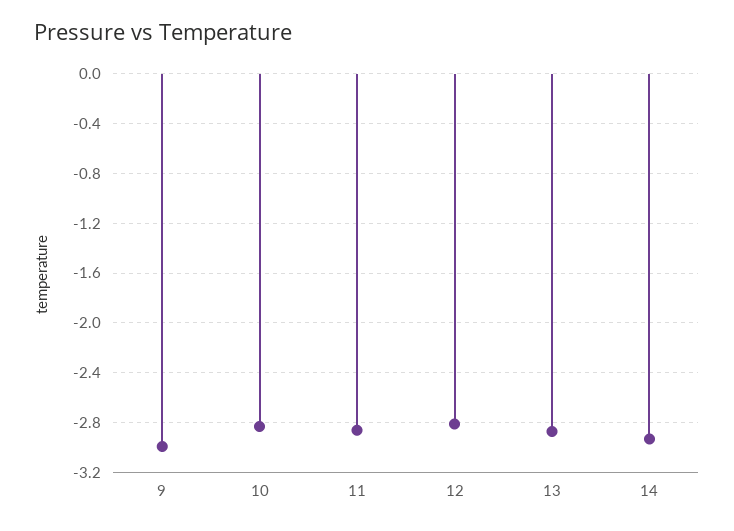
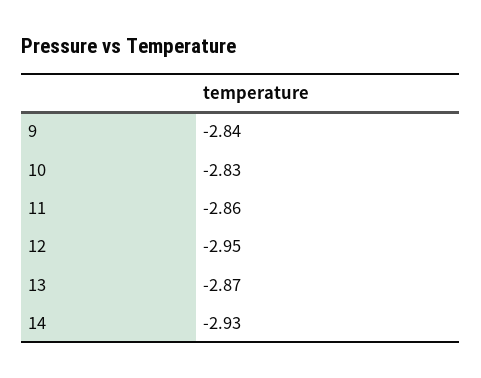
  {
-   "9": -3,
+   "9": -2.84,
    "10": -2.83,
    "11": -2.86,
-   "12": -2.8,
+   "12": -2.95,
    "13": -2.87,
    "14": -2.93
  }

